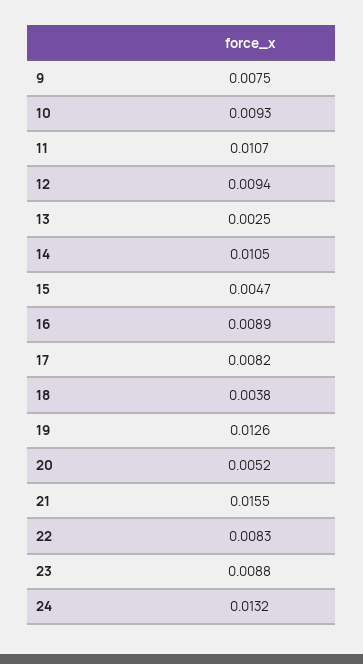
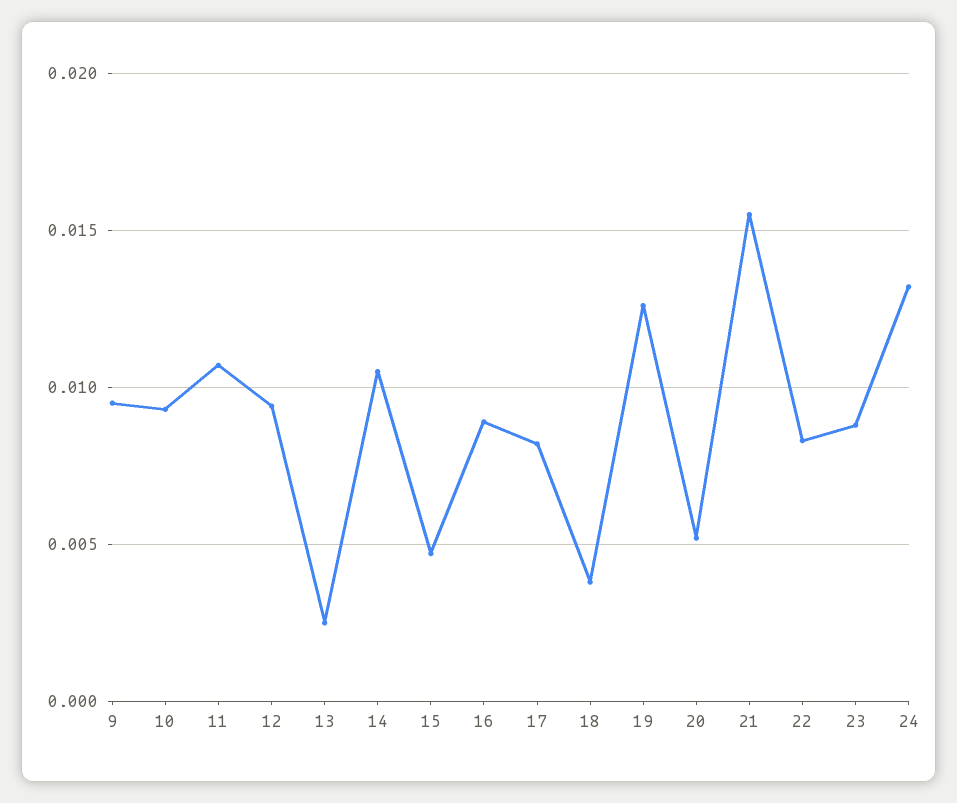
  {
-   "9": 0.0075,
+   "9": 0.0095,
    "10": 0.0093,
    "11": 0.0107,
    "12": 0.0094,
    "13": 0.0025,
    "14": 0.0105,
    "15": 0.0047,
    "16": 0.0089,
    "17": 0.0082,
    "18": 0.0038,
    "19": 0.0126,
    "20": 0.0052,
    "21": 0.0155,
    "22": 0.0083,
    "23": 0.0088,
    "24": 0.0132
  }

